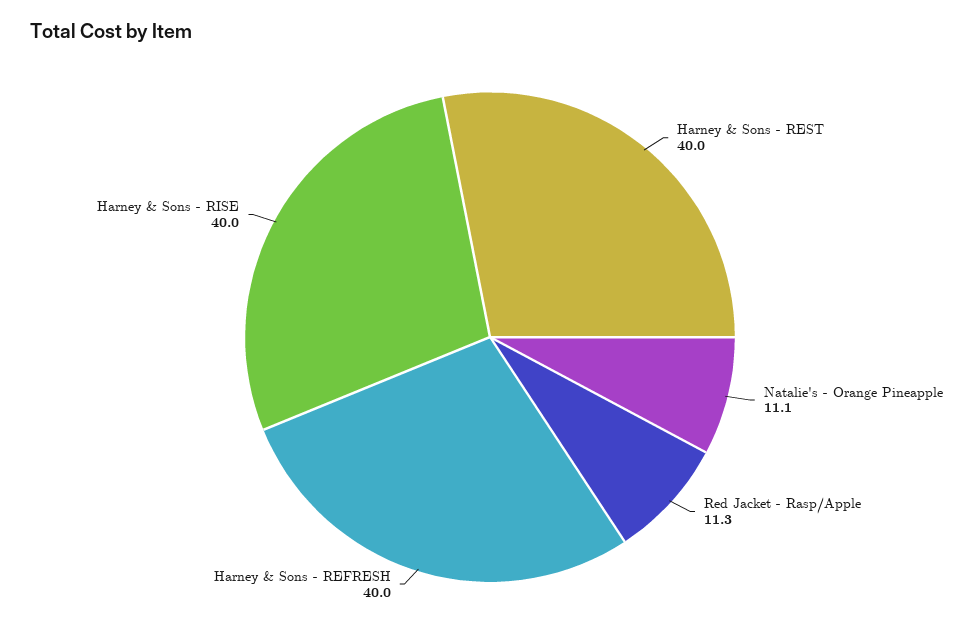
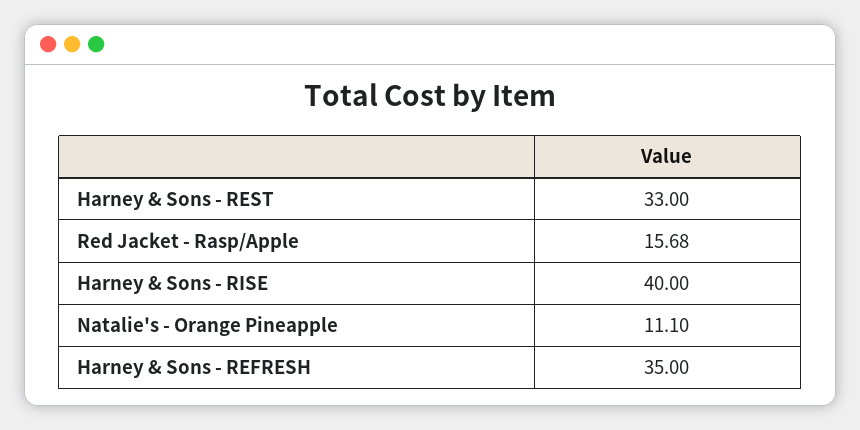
  {
-   "Harney & Sons - REST": 40,
+   "Harney & Sons - REST": 33,
    "Natalie's - Orange Pineapple": 11.1,
-   "Red Jacket - Rasp/Apple": 11.3,
+   "Red Jacket - Rasp/Apple": 15.68,
-   "Harney & Sons - REFRESH": 40,
+   "Harney & Sons - REFRESH": 35,
    "Harney & Sons - RISE": 40
  }

